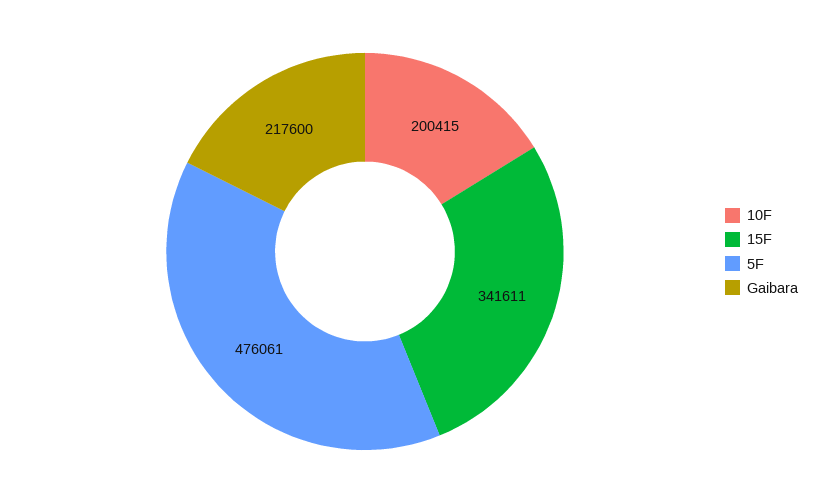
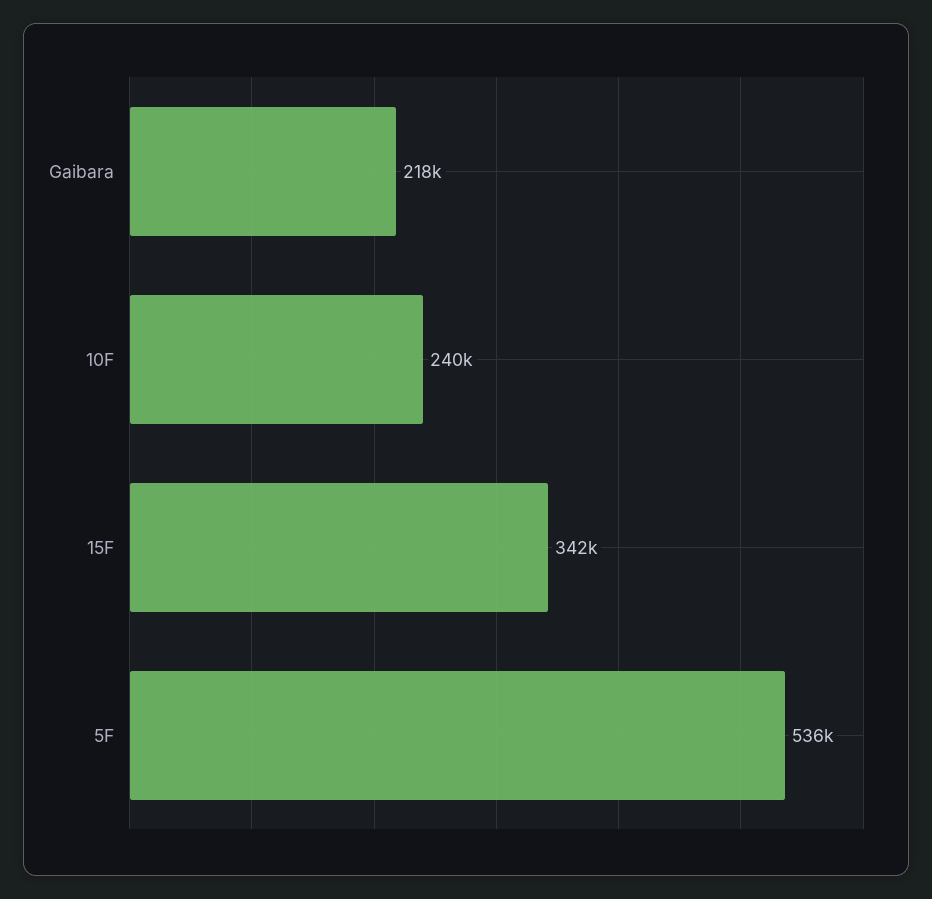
  {
-   "10F": 200415,
+   "10F": 240000,
    "15F": 341611,
-   "5F": 476061,
+   "5F": 536000,
    "Gaibara": 217600
  }

